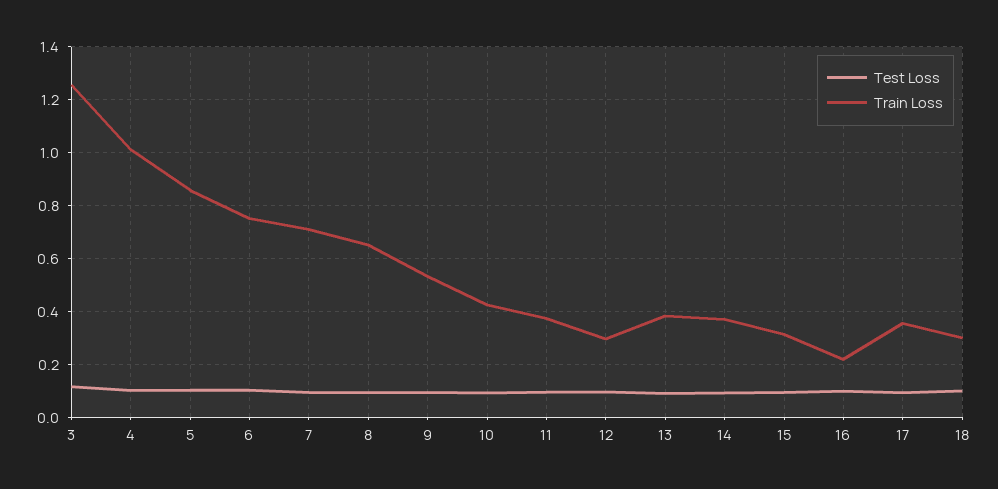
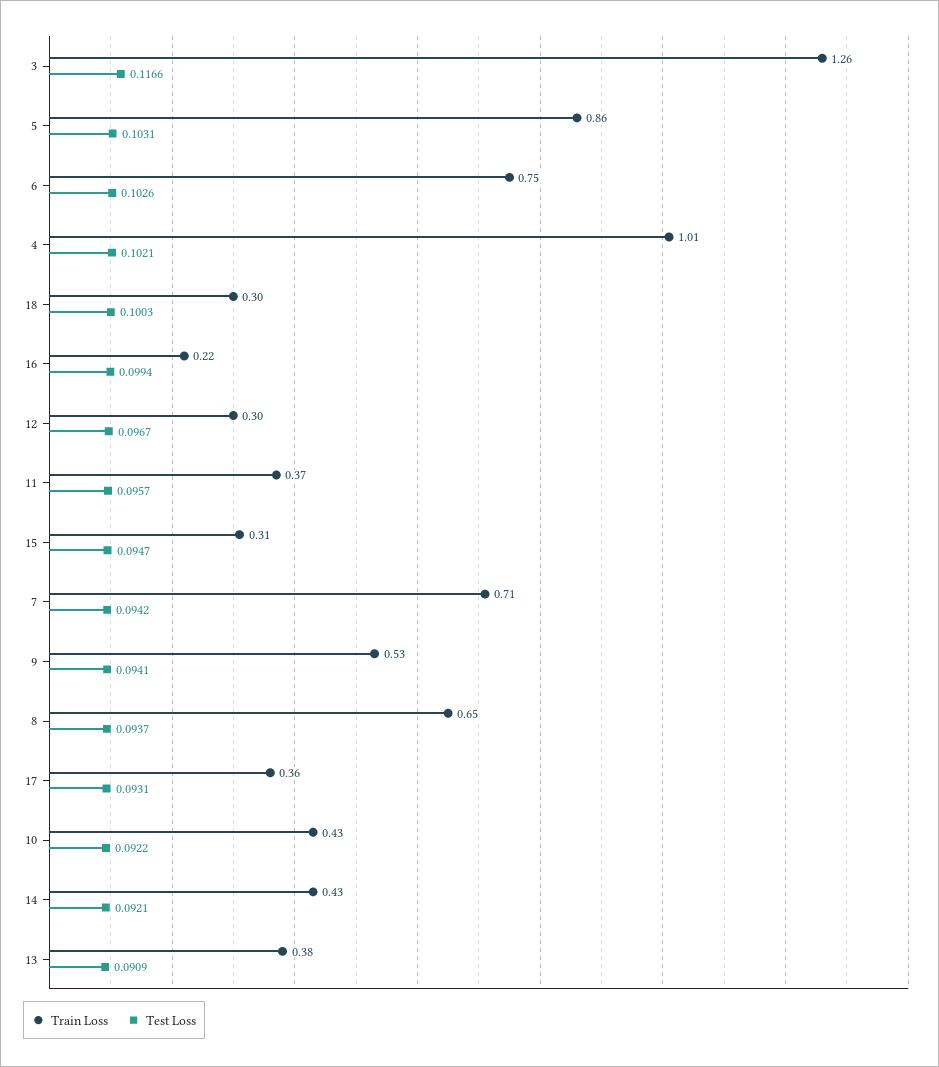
  {
    "Test Loss": {
      "3": 0.1166,
      "4": 0.1021,
      "5": 0.1031,
      "6": 0.1026,
      "7": 0.0942,
      "8": 0.0937,
      "9": 0.0941,
      "10": 0.0922,
      "11": 0.0957,
      "12": 0.0967,
      "13": 0.0909,
      "14": 0.0921,
      "15": 0.0947,
      "16": 0.0994,
      "17": 0.0931,
      "18": 0.1003
    },
    "Train Loss": {
      "3": 1.26,
      "4": 1.01,
      "5": 0.86,
      "6": 0.75,
      "7": 0.71,
      "8": 0.65,
      "9": 0.53,
      "10": 0.43,
      "11": 0.37,
      "12": 0.3,
      "13": 0.38,
-     "14": 0.375,
+     "14": 0.43,
      "15": 0.31,
      "16": 0.22,
      "17": 0.36,
      "18": 0.3
    }
  }

